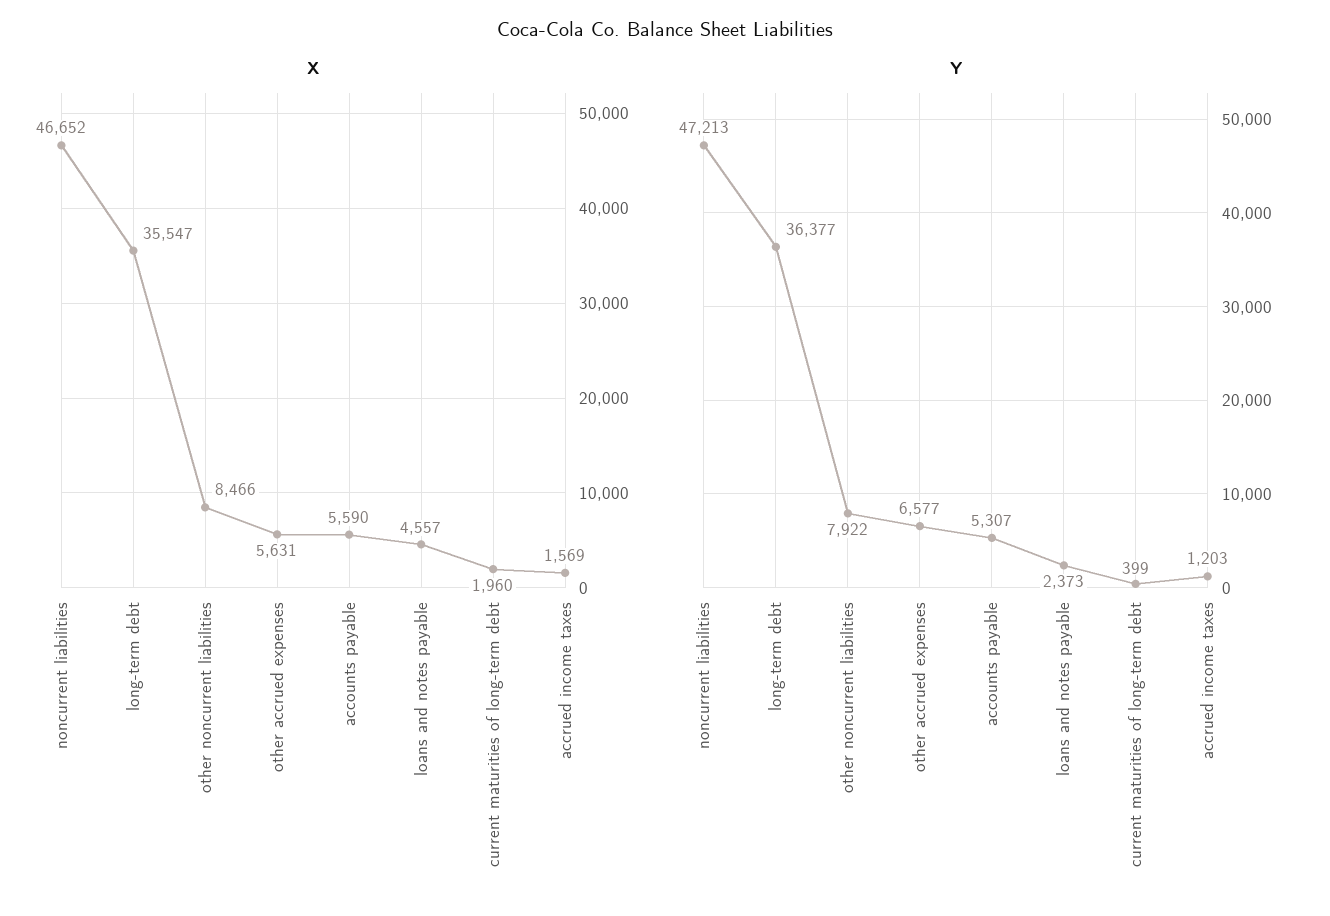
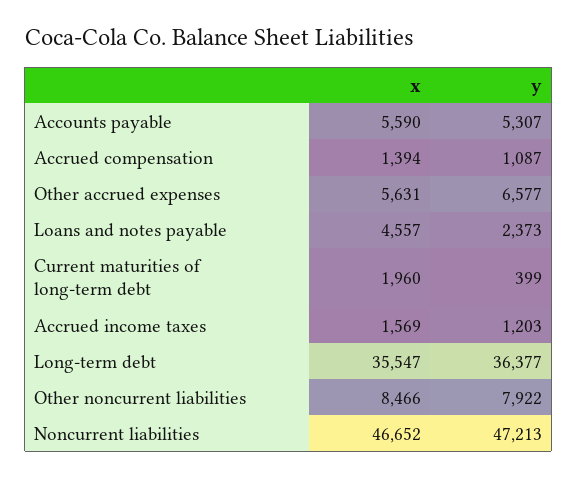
  {
    "X": {
      "noncurrent liabilities": 46652,
      "long-term debt": 35547,
      "other noncurrent liabilities": 8466,
      "other accrued expenses": 5631,
      "accounts payable": 5590,
      "loans and notes payable": 4557,
      "current maturities of long-term debt": 1960,
-     "accrued income taxes": 1569
+     "accrued income taxes": 1569,
+     "Accrued compensation": 1394
    },
    "Y": {
      "noncurrent liabilities": 47213,
      "long-term debt": 36377,
      "other noncurrent liabilities": 7922,
      "other accrued expenses": 6577,
      "accounts payable": 5307,
      "loans and notes payable": 2373,
      "current maturities of long-term debt": 399,
-     "accrued income taxes": 1203
+     "accrued income taxes": 1203,
+     "Accrued compensation": 1087
    }
  }

